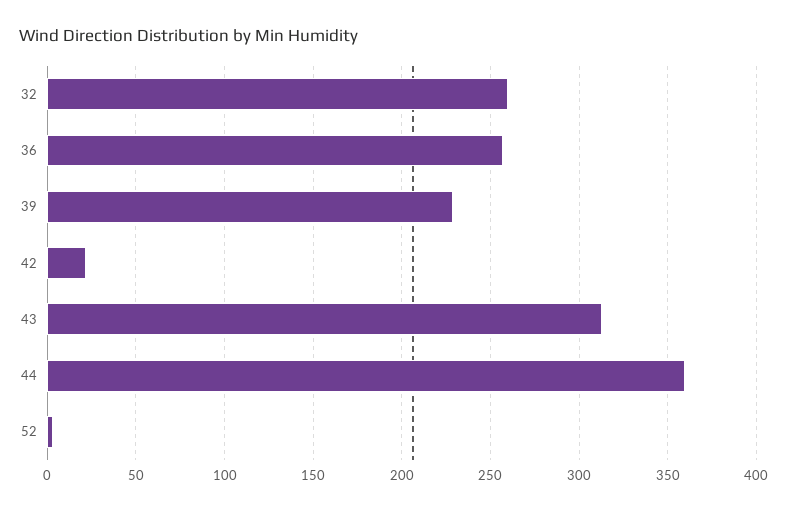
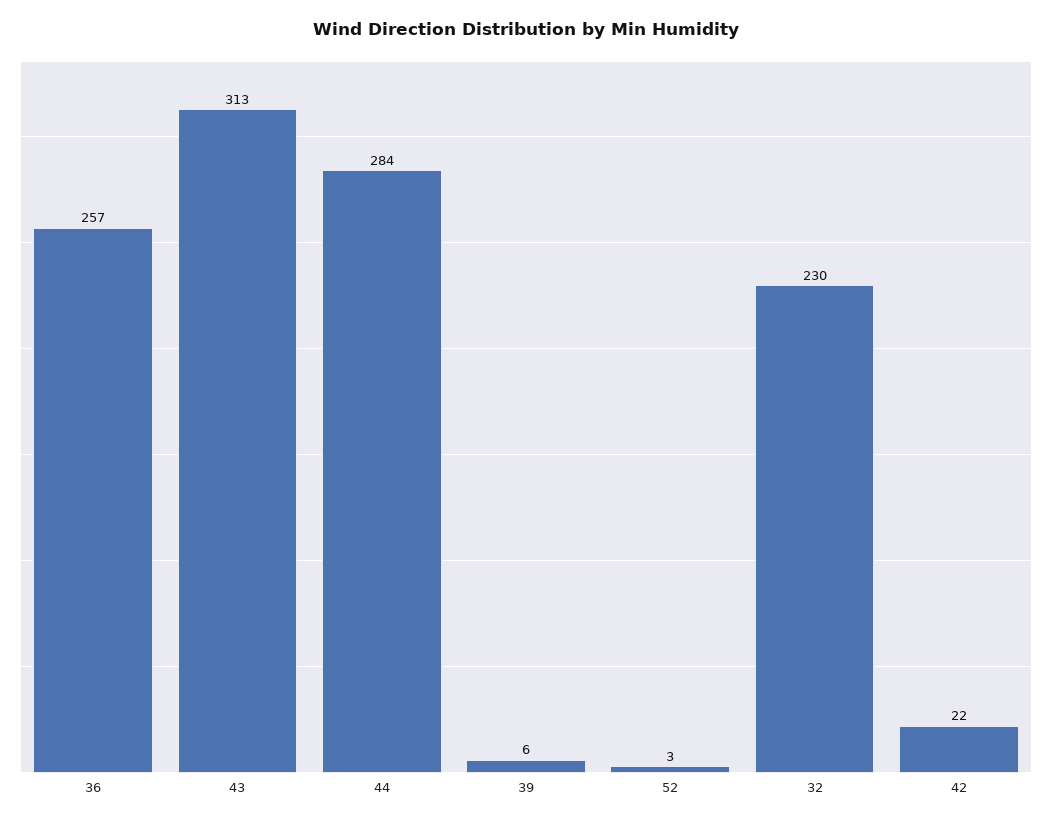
  {
-   "32": 260,
+   "32": 230,
    "36": 257,
-   "39": 230,
+   "39": 6,
    "42": 22,
    "43": 313,
-   "44": 360,
+   "44": 284,
    "52": 3
  }

